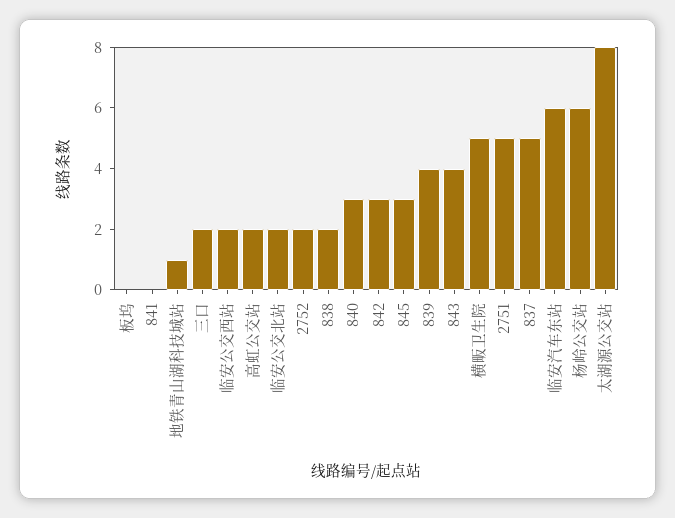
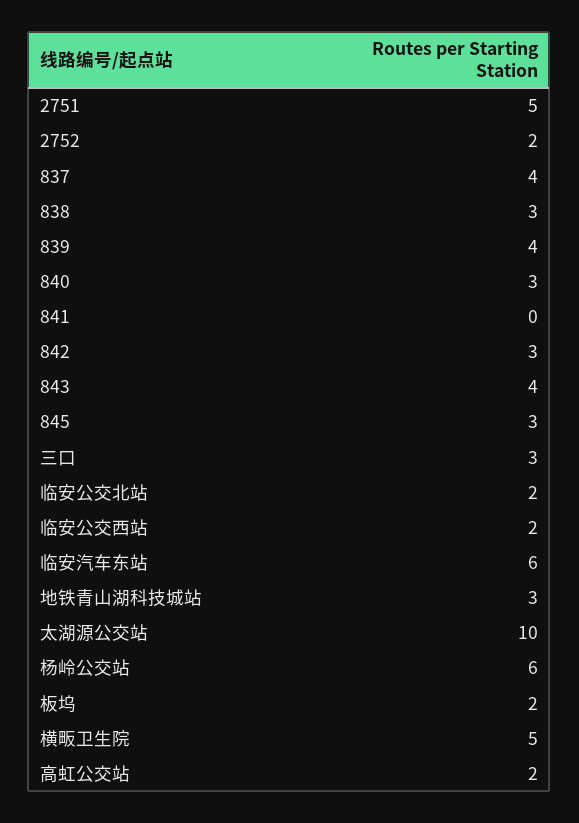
  {
-   "板坞": 0,
+   "板坞": 2,
    "841": 0,
-   "地铁青山湖科技城站": 1,
+   "地铁青山湖科技城站": 3,
-   "三口": 2,
+   "三口": 3,
    "临安公交西站": 2,
    "高虹公交站": 2,
    "临安公交北站": 2,
    "2752": 2,
-   "838": 2,
+   "838": 3,
    "840": 3,
    "842": 3,
    "845": 3,
    "839": 4,
    "843": 4,
    "横畈卫生院": 5,
    "2751": 5,
-   "837": 5,
+   "837": 4,
    "临安汽车东站": 6,
    "杨岭公交站": 6,
-   "太湖源公交站": 8
+   "太湖源公交站": 10
  }

